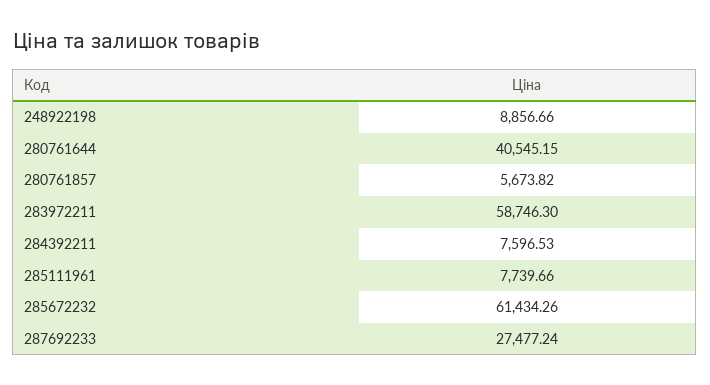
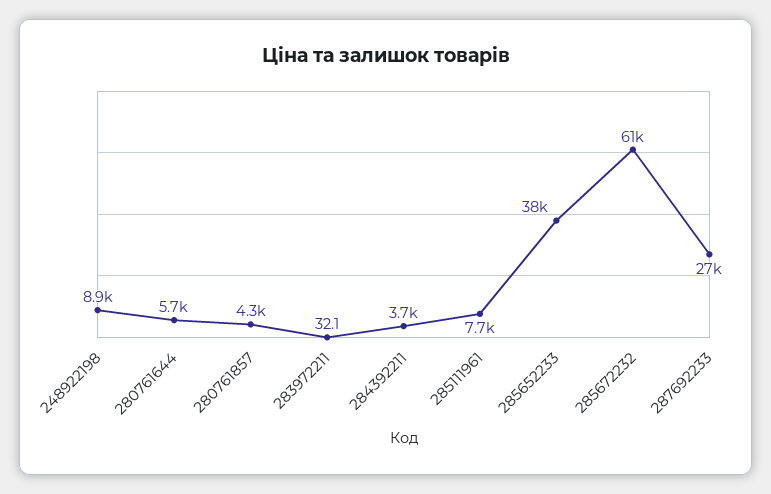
  {
    "248922198": 8856.66,
-   "280761644": 40545.15,
+   "280761644": 5700,
-   "280761857": 5673.82,
+   "280761857": 4300,
-   "283972211": 58746.3,
+   "283972211": 32.1,
-   "284392211": 7596.53,
+   "284392211": 3700,
    "285111961": 7739.66,
    "285672232": 61434.26,
-   "287692233": 27477.24
+   "287692233": 27477.24,
+   "285652233": 38000
  }

